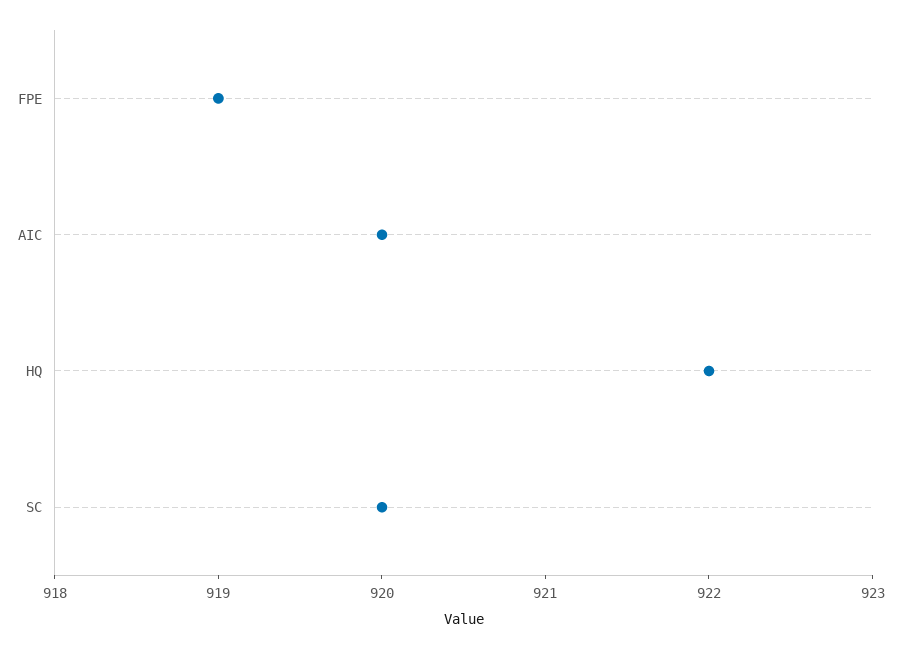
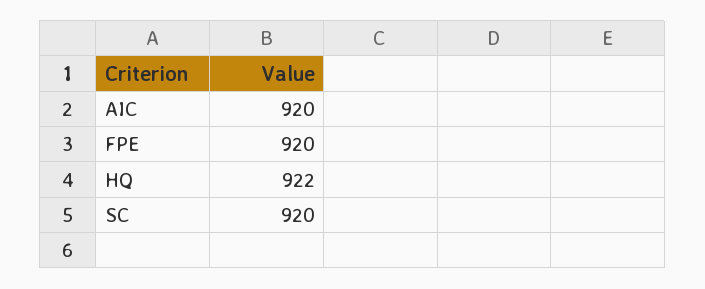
  {
-   "FPE": 919,
+   "FPE": 920,
    "AIC": 920,
    "HQ": 922,
    "SC": 920
  }

